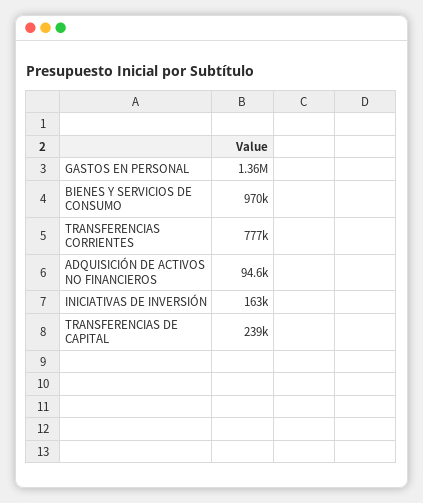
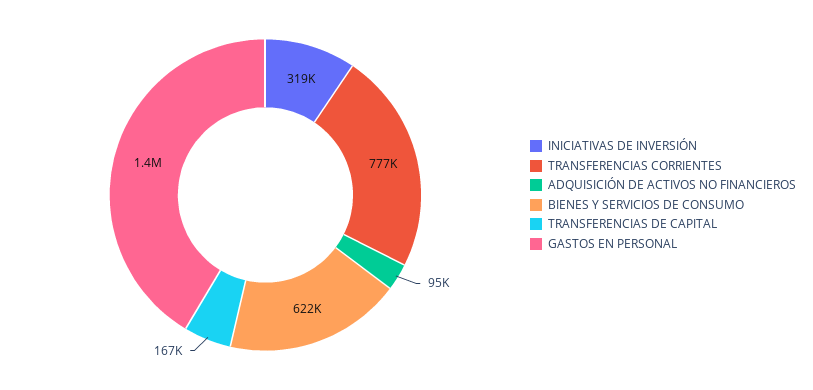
  {
    "GASTOS EN PERSONAL": 1360000,
-   "BIENES Y SERVICIOS DE CONSUMO": 970000,
+   "BIENES Y SERVICIOS DE CONSUMO": 622000,
    "TRANSFERENCIAS CORRIENTES": 777000,
    "ADQUISICIÓN DE ACTIVOS NO FINANCIEROS": 94600,
-   "INICIATIVAS DE INVERSIÓN": 163000,
+   "INICIATIVAS DE INVERSIÓN": 319000,
-   "TRANSFERENCIAS DE CAPITAL": 239000
+   "TRANSFERENCIAS DE CAPITAL": 167000
  }

